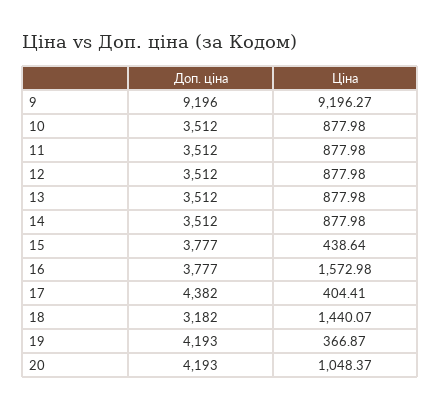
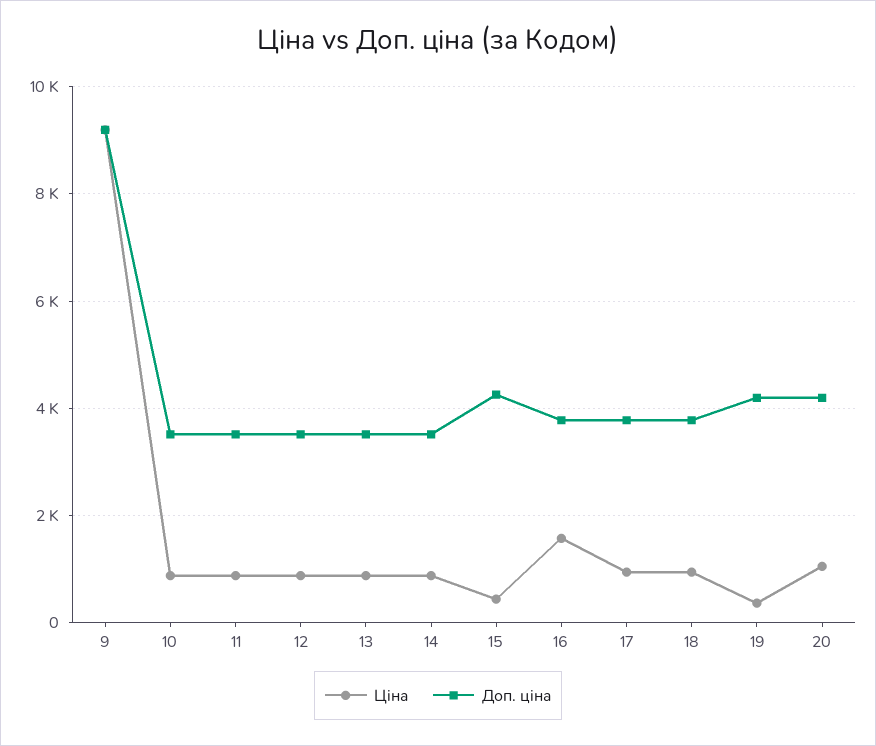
  {
    "Доп. ціна": {
      "9": 9196,
      "10": 3512,
      "11": 3512,
      "12": 3512,
      "13": 3512,
      "14": 3512,
-     "15": 3777,
+     "15": 4200,
      "16": 3777,
-     "17": 4382,
+     "17": 3800,
-     "18": 3182,
+     "18": 3800,
      "19": 4193,
      "20": 4193
    },
    "Ціна": {
      "9": 9196.27,
      "10": 877.98,
      "11": 877.98,
      "12": 877.98,
      "13": 877.98,
      "14": 877.98,
      "15": 438.64,
      "16": 1572.98,
-     "17": 404.41,
+     "17": 1000,
-     "18": 1440.07,
+     "18": 1000,
      "19": 366.87,
      "20": 1048.37
    }
  }

